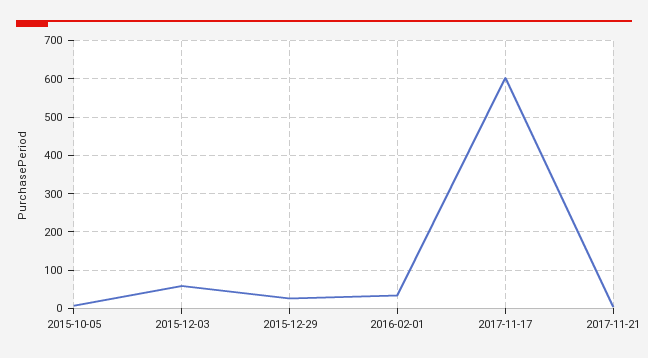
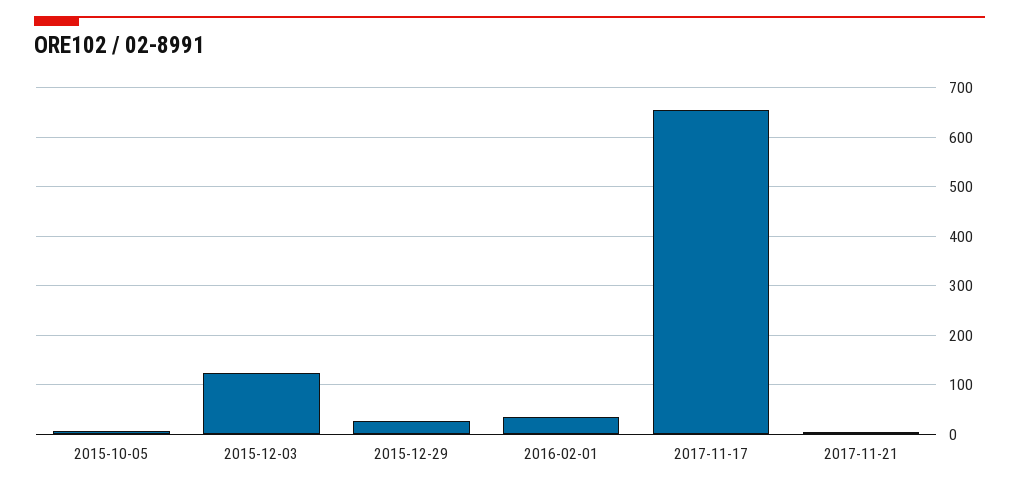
  {
    "2015-10-05": 0,
-   "2015-12-03": 60,
+   "2015-12-03": 120,
    "2015-12-29": 20,
    "2016-02-01": 40,
-   "2017-11-17": 600,
+   "2017-11-17": 660,
    "2017-11-21": 0
  }

